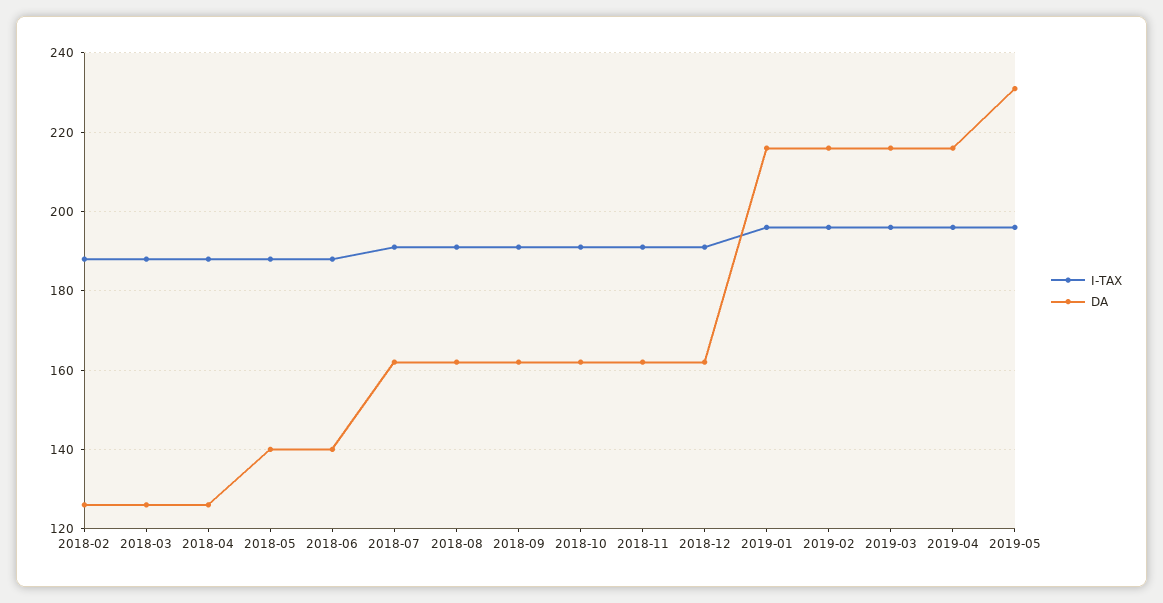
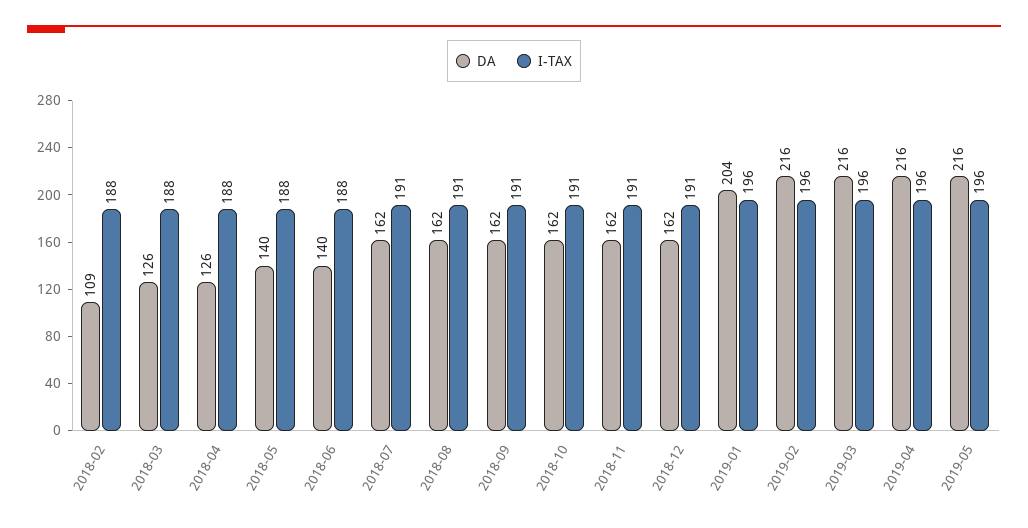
  {
    "I-TAX": {
      "2018-02": 188,
      "2018-03": 188,
      "2018-04": 188,
      "2018-05": 188,
      "2018-06": 188,
      "2018-07": 191,
      "2018-08": 191,
      "2018-09": 191,
      "2018-10": 191,
      "2018-11": 191,
      "2018-12": 191,
      "2019-01": 196,
      "2019-02": 196,
      "2019-03": 196,
      "2019-04": 196,
      "2019-05": 196
    },
    "DA": {
-     "2018-02": 125,
+     "2018-02": 109,
      "2018-03": 126,
      "2018-04": 126,
      "2018-05": 140,
      "2018-06": 140,
      "2018-07": 162,
      "2018-08": 162,
      "2018-09": 162,
      "2018-10": 162,
      "2018-11": 162,
      "2018-12": 162,
-     "2019-01": 215,
+     "2019-01": 204,
      "2019-02": 216,
      "2019-03": 216,
      "2019-04": 216,
-     "2019-05": 230
+     "2019-05": 216
    }
  }

